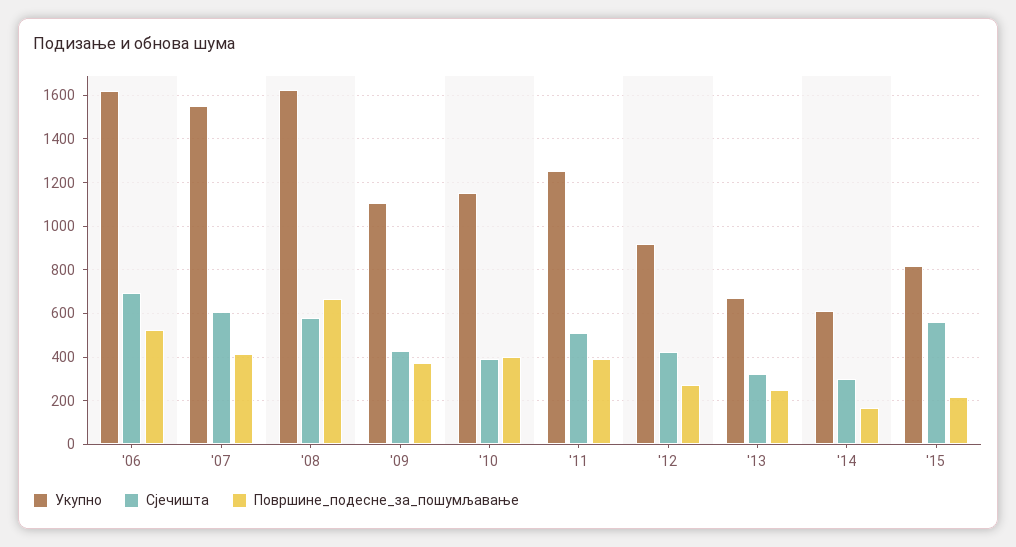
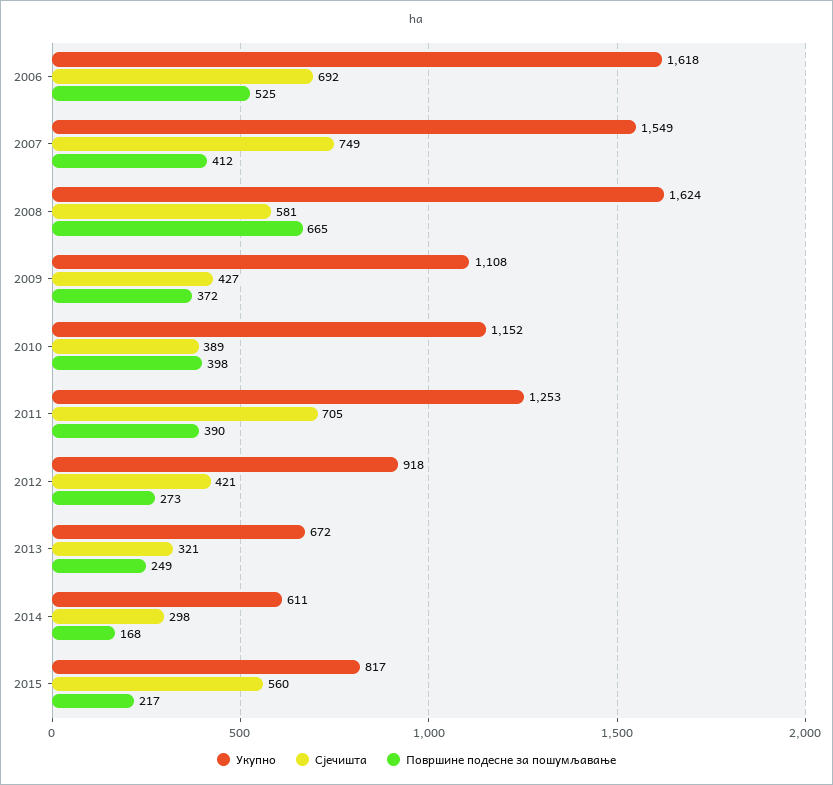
  {
    "Укупно": {
      "'06": 1618,
      "'07": 1549,
      "'08": 1624,
      "'09": 1108,
      "'10": 1152,
      "'11": 1253,
      "'12": 918,
      "'13": 672,
      "'14": 611,
      "'15": 817
    },
    "Сјечишта": {
      "'06": 692,
-     "'07": 600,
+     "'07": 749,
      "'08": 581,
      "'09": 427,
      "'10": 389,
-     "'11": 500,
+     "'11": 705,
      "'12": 421,
      "'13": 321,
      "'14": 298,
      "'15": 560
    },
    "Површине_подесне_за_пошумљавање": {
      "'06": 525,
      "'07": 412,
      "'08": 665,
      "'09": 372,
      "'10": 398,
      "'11": 390,
      "'12": 273,
      "'13": 249,
      "'14": 168,
      "'15": 217
    }
  }

